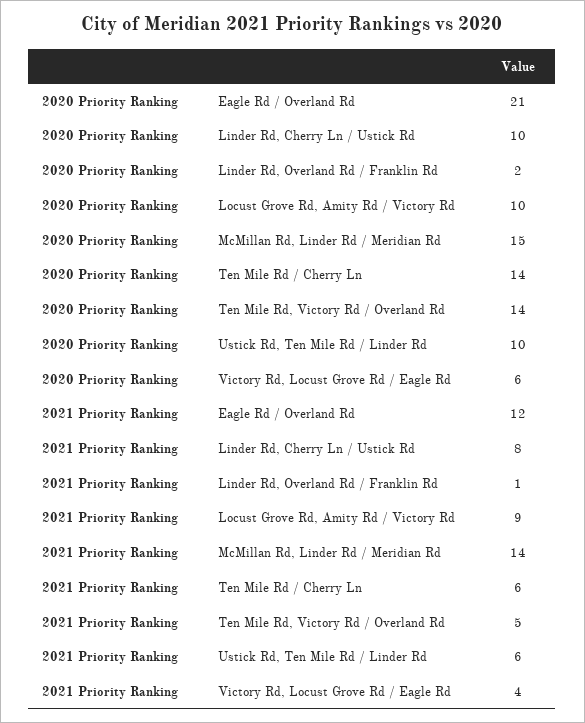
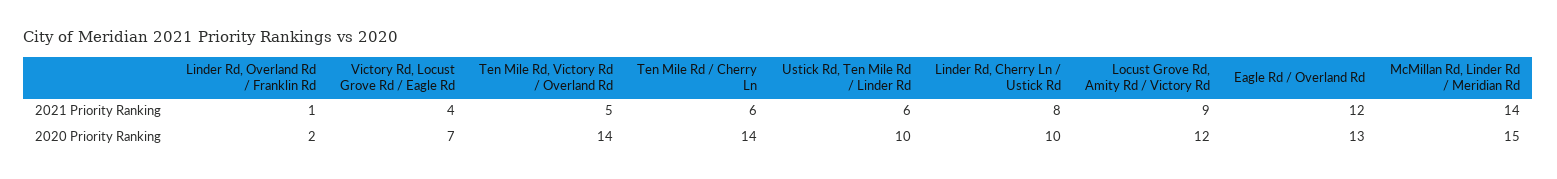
  {
    "2020 Priority Ranking": {
-     "Eagle Rd / Overland Rd": 21,
+     "Eagle Rd / Overland Rd": 13,
      "Linder Rd, Cherry Ln / Ustick Rd": 10,
      "Linder Rd, Overland Rd / Franklin Rd": 2,
-     "Locust Grove Rd, Amity Rd / Victory Rd": 10,
+     "Locust Grove Rd, Amity Rd / Victory Rd": 12,
      "McMillan Rd, Linder Rd / Meridian Rd": 15,
      "Ten Mile Rd / Cherry Ln": 14,
      "Ten Mile Rd, Victory Rd / Overland Rd": 14,
      "Ustick Rd, Ten Mile Rd / Linder Rd": 10,
-     "Victory Rd, Locust Grove Rd / Eagle Rd": 6
+     "Victory Rd, Locust Grove Rd / Eagle Rd": 7
    },
    "2021 Priority Ranking": {
      "Eagle Rd / Overland Rd": 12,
      "Linder Rd, Cherry Ln / Ustick Rd": 8,
      "Linder Rd, Overland Rd / Franklin Rd": 1,
      "Locust Grove Rd, Amity Rd / Victory Rd": 9,
      "McMillan Rd, Linder Rd / Meridian Rd": 14,
      "Ten Mile Rd / Cherry Ln": 6,
      "Ten Mile Rd, Victory Rd / Overland Rd": 5,
      "Ustick Rd, Ten Mile Rd / Linder Rd": 6,
      "Victory Rd, Locust Grove Rd / Eagle Rd": 4
    }
  }

